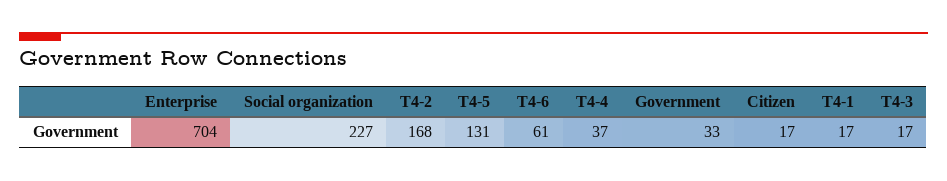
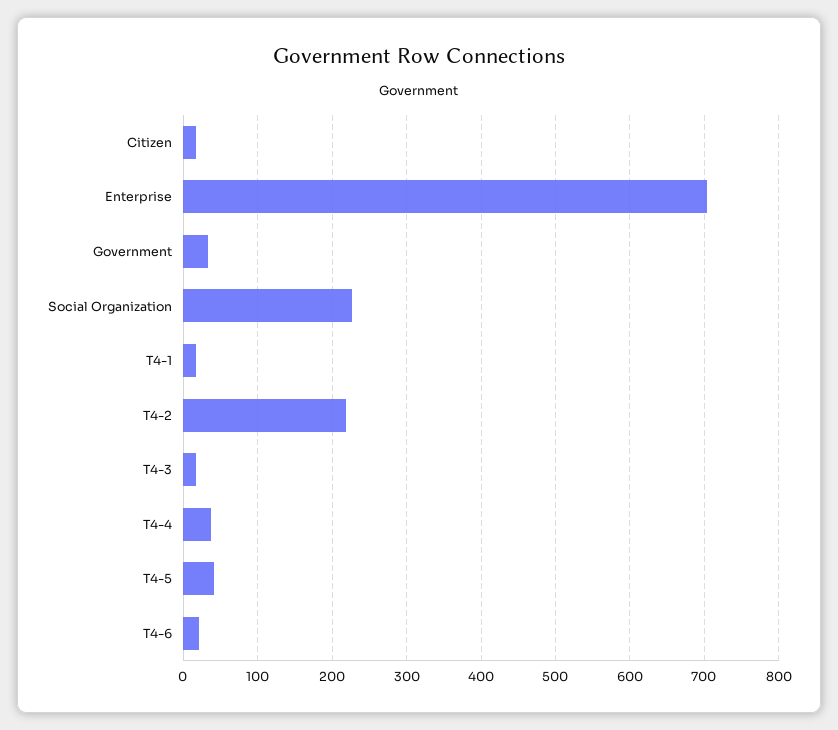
  {
    "Enterprise": 704,
    "Social organization": 227,
-   "T4-2": 168,
+   "T4-2": 220,
-   "T4-5": 131,
+   "T4-5": 40,
-   "T4-6": 61,
+   "T4-6": 20,
    "T4-4": 37,
    "Government": 33,
    "Citizen": 17,
    "T4-1": 17,
    "T4-3": 17
  }

